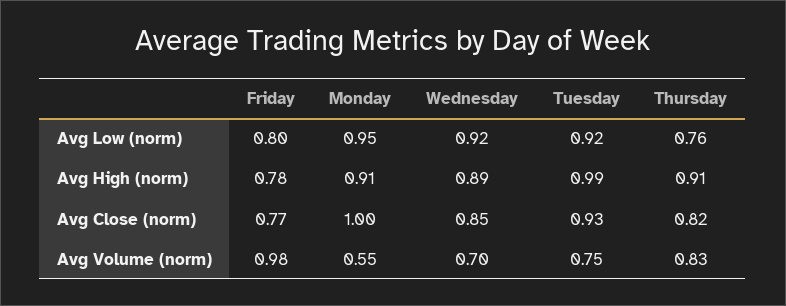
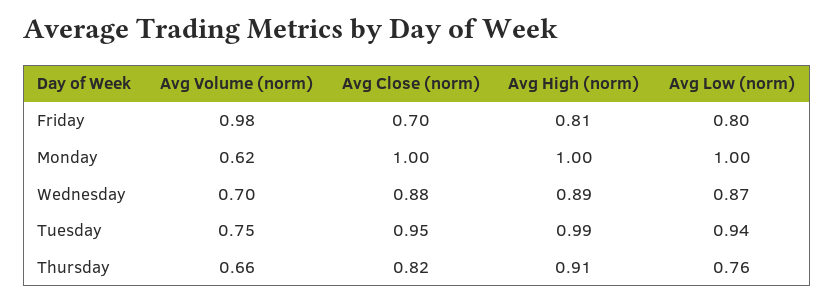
  {
    "Friday": {
      "Avg Low (norm)": 0.8,
-     "Avg High (norm)": 0.78,
+     "Avg High (norm)": 0.81,
-     "Avg Close (norm)": 0.77,
+     "Avg Close (norm)": 0.7,
      "Avg Volume (norm)": 0.98
    },
    "Monday": {
-     "Avg Low (norm)": 0.95,
+     "Avg Low (norm)": 1,
-     "Avg High (norm)": 0.91,
+     "Avg High (norm)": 1,
      "Avg Close (norm)": 1,
-     "Avg Volume (norm)": 0.55
+     "Avg Volume (norm)": 0.62
    },
    "Wednesday": {
-     "Avg Low (norm)": 0.92,
+     "Avg Low (norm)": 0.87,
      "Avg High (norm)": 0.89,
-     "Avg Close (norm)": 0.85,
+     "Avg Close (norm)": 0.88,
      "Avg Volume (norm)": 0.7
    },
    "Tuesday": {
-     "Avg Low (norm)": 0.92,
+     "Avg Low (norm)": 0.94,
      "Avg High (norm)": 0.99,
-     "Avg Close (norm)": 0.93,
+     "Avg Close (norm)": 0.95,
      "Avg Volume (norm)": 0.75
    },
    "Thursday": {
      "Avg Low (norm)": 0.76,
      "Avg High (norm)": 0.91,
      "Avg Close (norm)": 0.82,
-     "Avg Volume (norm)": 0.83
+     "Avg Volume (norm)": 0.66
    }
  }

